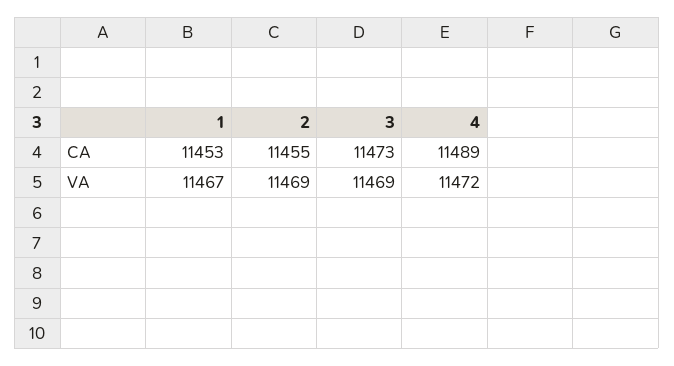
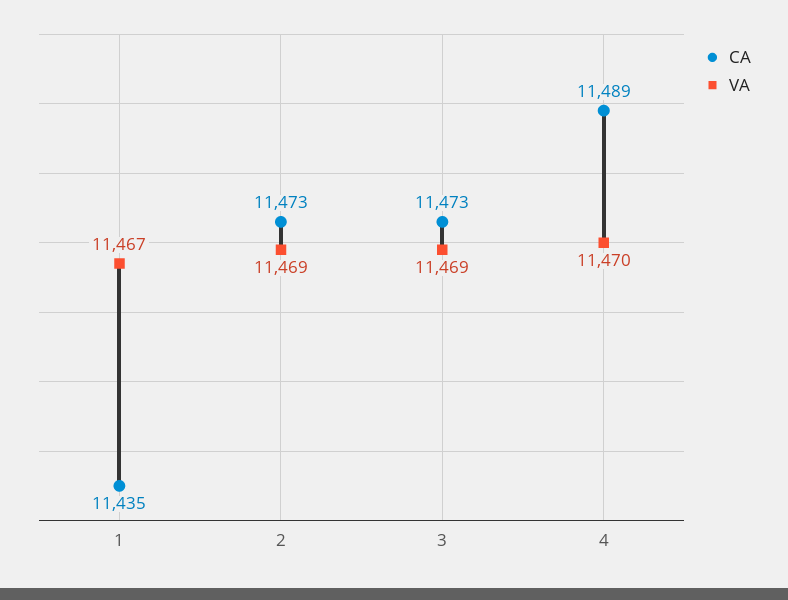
  {
    "CA": {
-     "1": 11453,
+     "1": 11435,
-     "2": 11455,
+     "2": 11473,
      "3": 11473,
      "4": 11489
    },
    "VA": {
      "1": 11467,
      "2": 11469,
      "3": 11469,
-     "4": 11472
+     "4": 11470
    }
  }

